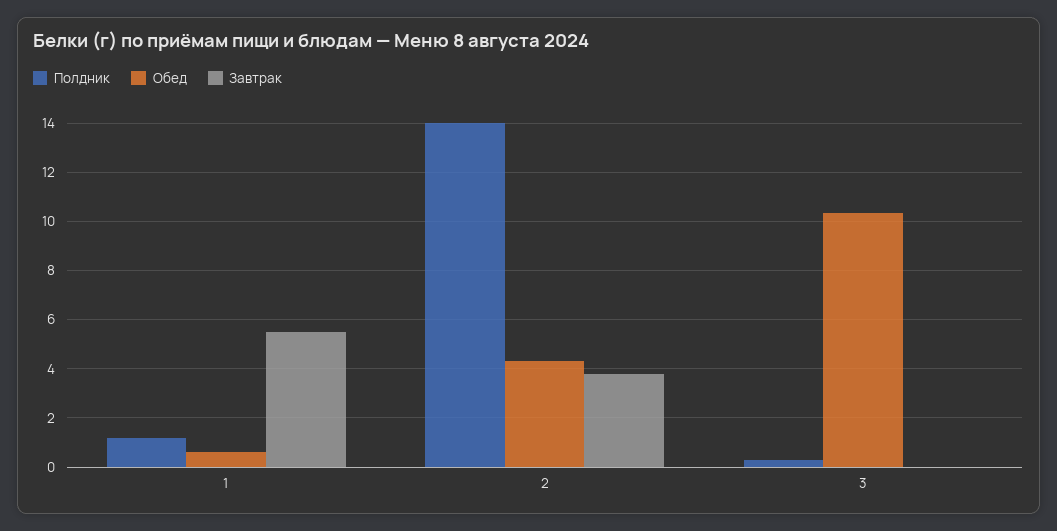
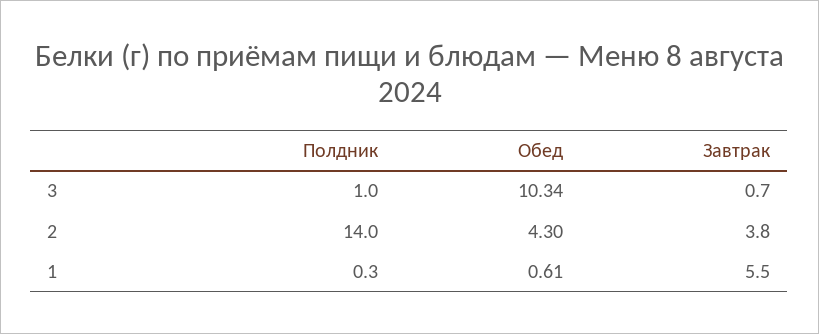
  {
    "Полдник": {
-     "1": 1.25,
+     "1": 0.3,
      "2": 14,
-     "3": 0.25
+     "3": 1
    },
    "Обед": {
      "1": 0.61,
      "2": 4.3,
      "3": 10.34
    },
    "Завтрак": {
      "1": 5.5,
      "2": 3.8,
-     "3": 0
+     "3": 0.7
    }
  }

